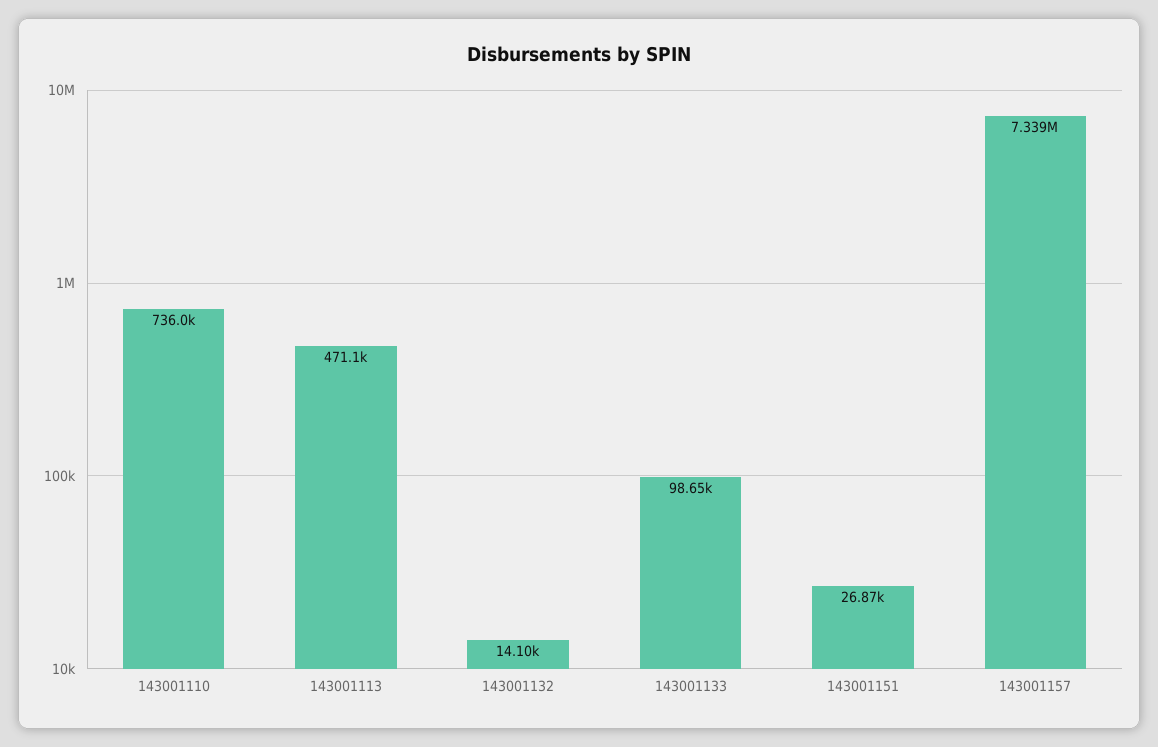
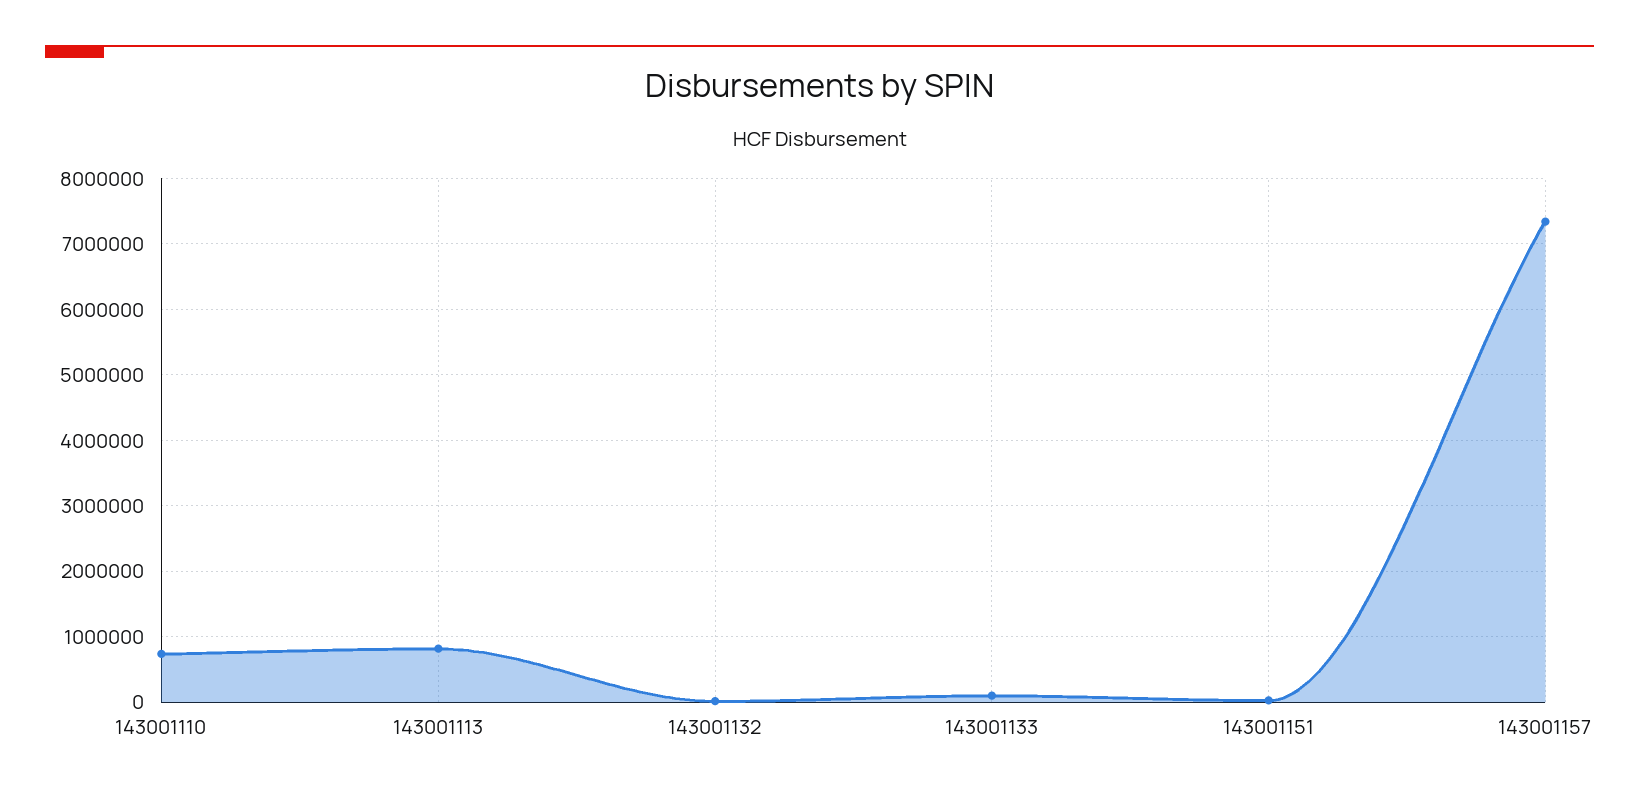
  {
    "143001110": 736000,
-   "143001113": 471100,
+   "143001113": 800000,
    "143001132": 14100,
    "143001133": 98650,
    "143001151": 26870,
    "143001157": 7339000
  }

